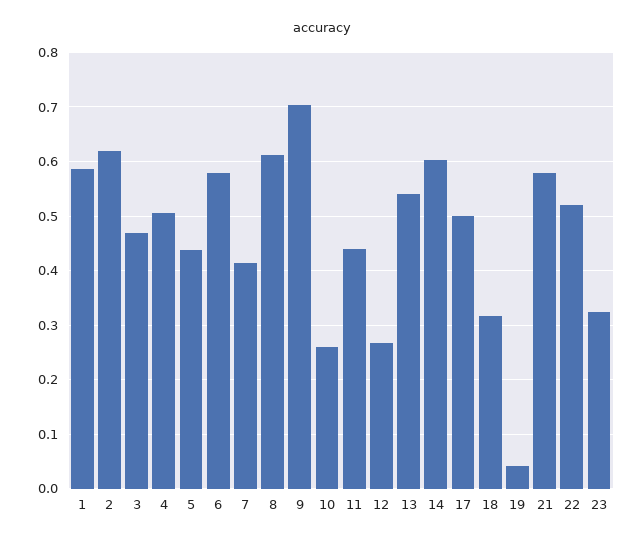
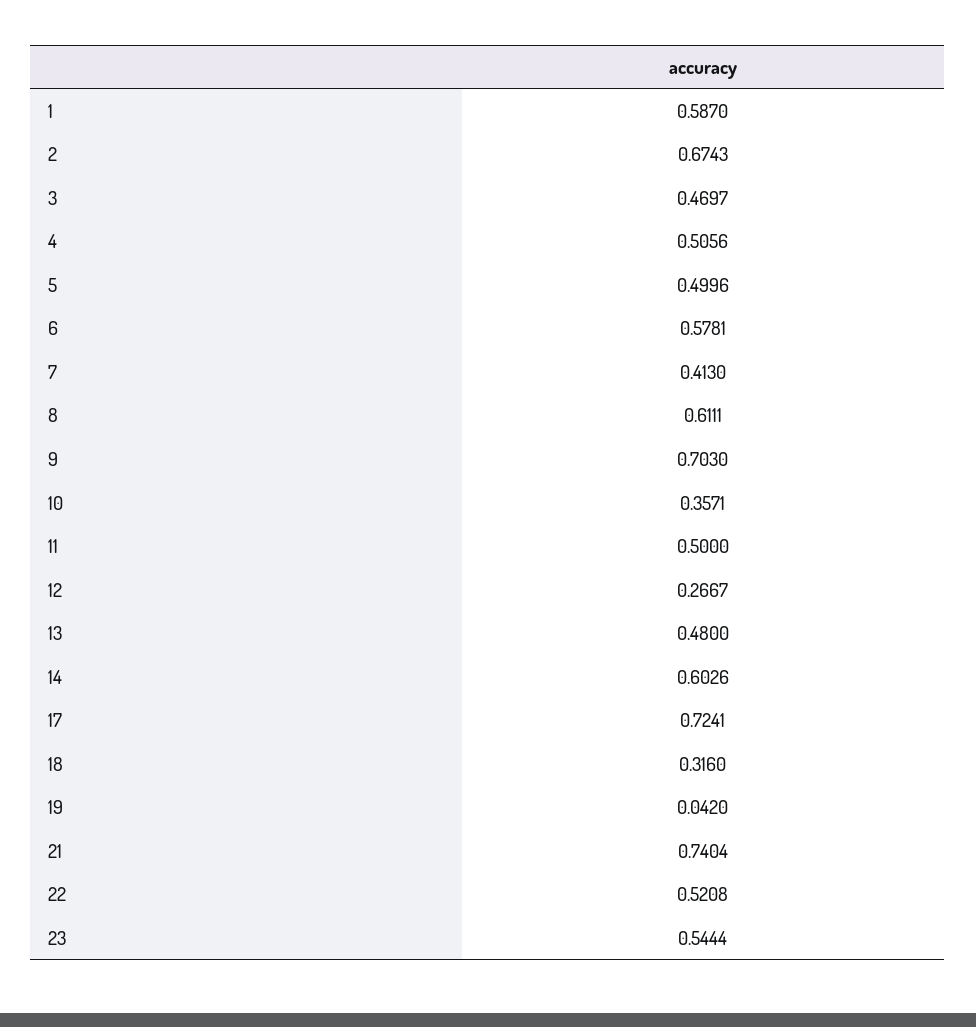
  {
    "1": 0.587,
-   "2": 0.62,
+   "2": 0.6743,
    "3": 0.4697,
    "4": 0.5056,
-   "5": 0.44,
+   "5": 0.4996,
    "6": 0.5781,
    "7": 0.413,
    "8": 0.6111,
    "9": 0.703,
-   "10": 0.26,
+   "10": 0.3571,
-   "11": 0.44,
+   "11": 0.5,
    "12": 0.2667,
-   "13": 0.54,
+   "13": 0.48,
    "14": 0.6026,
-   "17": 0.5,
+   "17": 0.7241,
    "18": 0.316,
    "19": 0.042,
-   "21": 0.58,
+   "21": 0.7404,
    "22": 0.5208,
-   "23": 0.32
+   "23": 0.5444
  }

